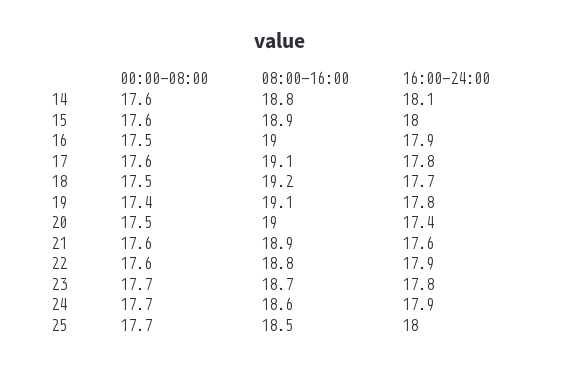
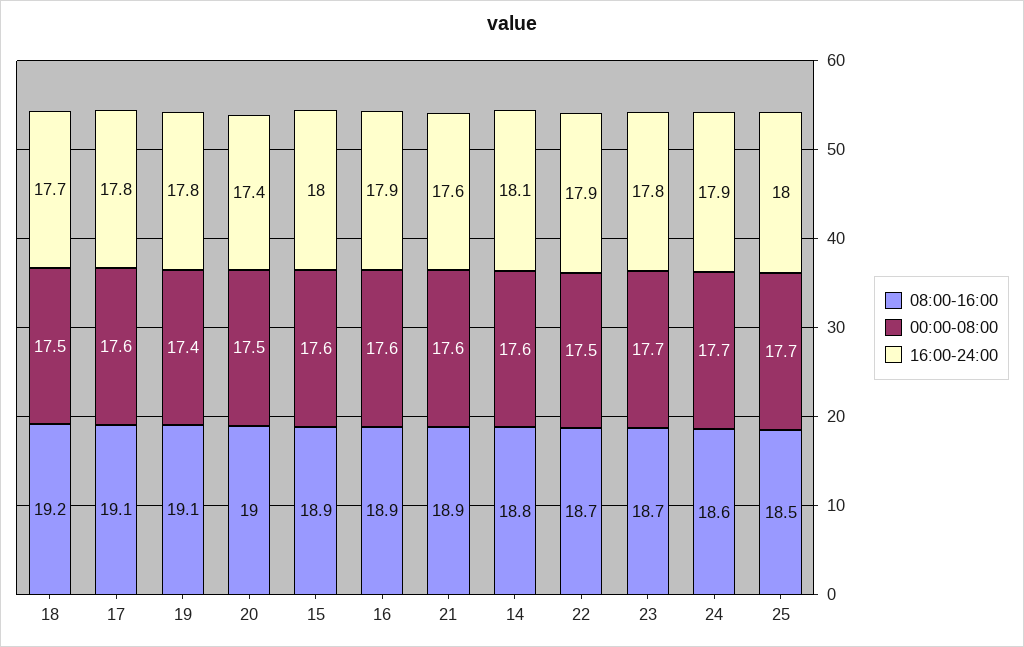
  {
    "00:00-08:00": {
      "14": 17.6,
      "15": 17.6,
-     "16": 17.5,
+     "16": 17.6,
      "17": 17.6,
      "18": 17.5,
      "19": 17.4,
      "20": 17.5,
      "21": 17.6,
-     "22": 17.6,
+     "22": 17.5,
      "23": 17.7,
      "24": 17.7,
      "25": 17.7
    },
    "08:00-16:00": {
      "14": 18.8,
      "15": 18.9,
-     "16": 19,
+     "16": 18.9,
      "17": 19.1,
      "18": 19.2,
      "19": 19.1,
      "20": 19,
      "21": 18.9,
-     "22": 18.8,
+     "22": 18.7,
      "23": 18.7,
      "24": 18.6,
      "25": 18.5
    },
    "16:00-24:00": {
      "14": 18.1,
      "15": 18,
      "16": 17.9,
      "17": 17.8,
      "18": 17.7,
      "19": 17.8,
      "20": 17.4,
      "21": 17.6,
      "22": 17.9,
      "23": 17.8,
      "24": 17.9,
      "25": 18
    }
  }

